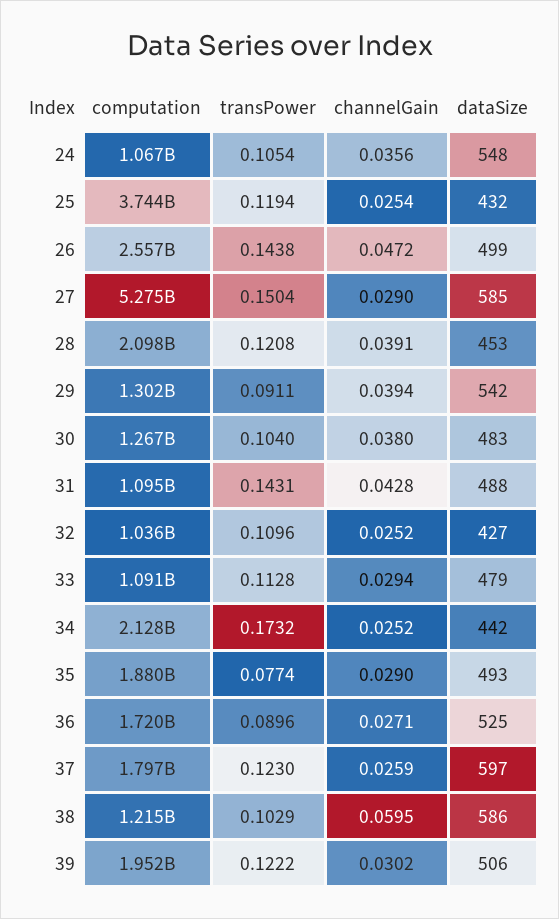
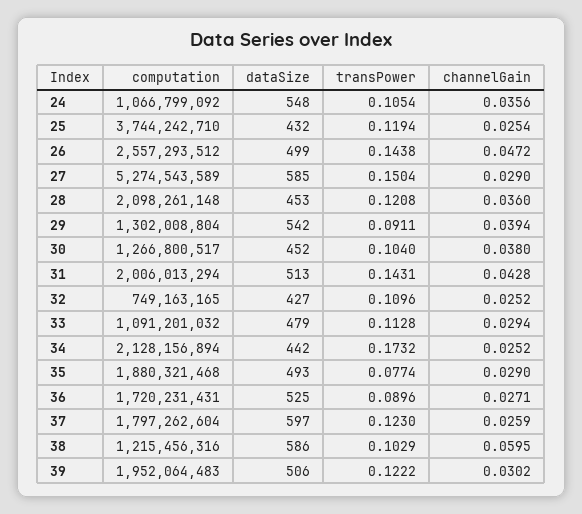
  {
    "computation": {
      "24": 1066799092,
      "25": 3744242710,
      "26": 2557293512,
      "27": 5274543589,
      "28": 2098261148,
      "29": 1302008804,
      "30": 1266800517,
-     "31": 1095000000,
+     "31": 2006013294,
-     "32": 1036000000,
+     "32": 749163165,
      "33": 1091201032,
      "34": 2128156894,
      "35": 1880321468,
      "36": 1720231431,
      "37": 1797262604,
      "38": 1215456316,
      "39": 1952064483
    },
    "transPower": {
      "24": 0.1054,
      "25": 0.1194,
      "26": 0.1438,
      "27": 0.1504,
      "28": 0.1208,
      "29": 0.0911,
      "30": 0.104,
      "31": 0.1431,
      "32": 0.1096,
      "33": 0.1128,
      "34": 0.1732,
      "35": 0.0774,
      "36": 0.0896,
      "37": 0.123,
      "38": 0.1029,
      "39": 0.1222
    },
    "channelGain": {
      "24": 0.0356,
      "25": 0.0254,
      "26": 0.0472,
      "27": 0.029,
-     "28": 0.0391,
+     "28": 0.036,
      "29": 0.0394,
      "30": 0.038,
      "31": 0.0428,
      "32": 0.0252,
      "33": 0.0294,
      "34": 0.0252,
      "35": 0.029,
      "36": 0.0271,
      "37": 0.0259,
      "38": 0.0595,
      "39": 0.0302
    },
    "dataSize": {
      "24": 548,
      "25": 432,
      "26": 499,
      "27": 585,
      "28": 453,
      "29": 542,
-     "30": 483,
+     "30": 452,
-     "31": 488,
+     "31": 513,
      "32": 427,
      "33": 479,
      "34": 442,
      "35": 493,
      "36": 525,
      "37": 597,
      "38": 586,
      "39": 506
    }
  }

